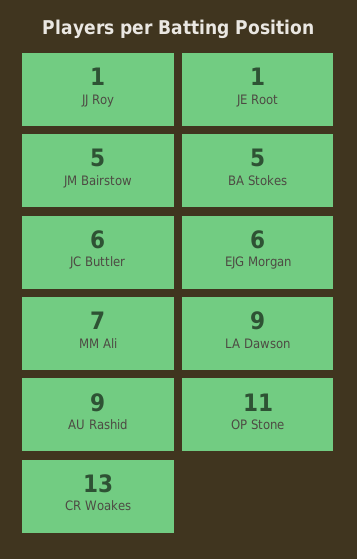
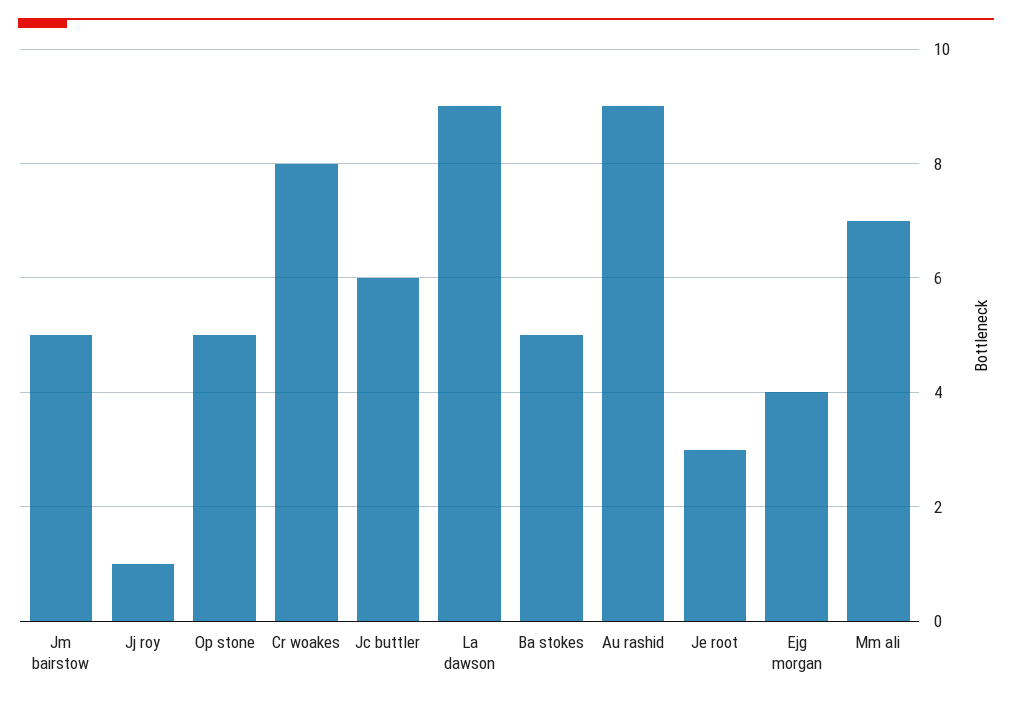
  {
    "JJ Roy": 1,
-   "JE Root": 1,
+   "JE Root": 3,
    "JM Bairstow": 5,
    "BA Stokes": 5,
    "JC Buttler": 6,
-   "EJG Morgan": 6,
+   "EJG Morgan": 4,
    "MM Ali": 7,
    "LA Dawson": 9,
    "AU Rashid": 9,
-   "OP Stone": 11,
+   "OP Stone": 5,
-   "CR Woakes": 13
+   "CR Woakes": 8
  }

